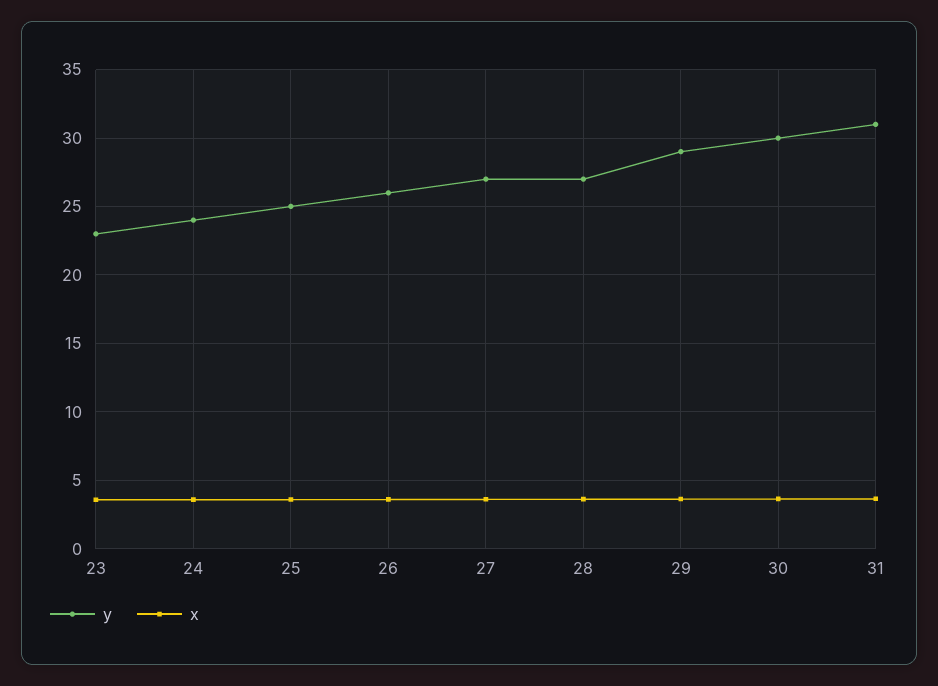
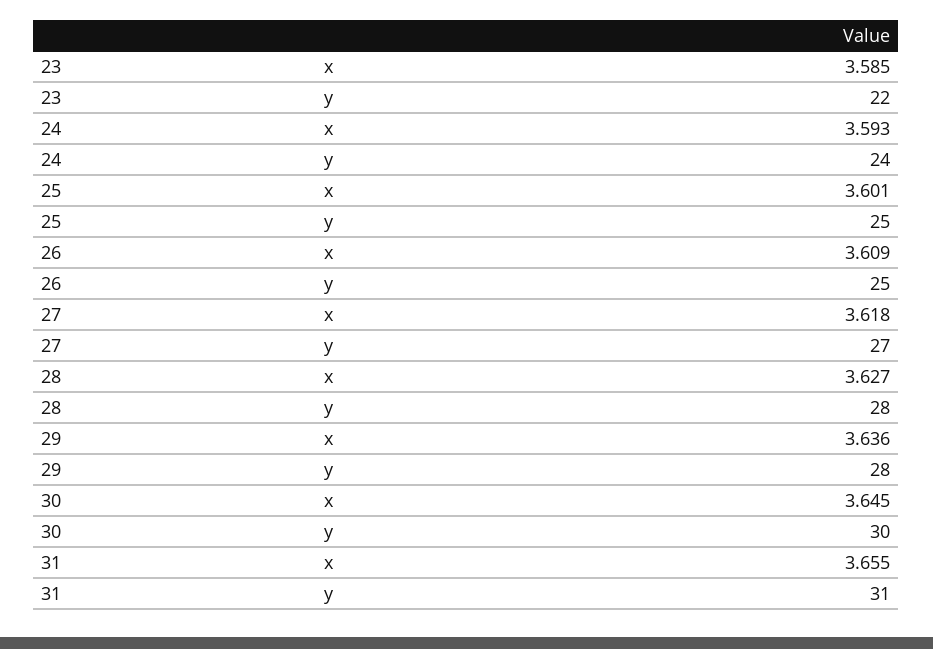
  {
    "y": {
-     "23": 23,
+     "23": 22,
      "24": 24,
      "25": 25,
-     "26": 26,
+     "26": 25,
      "27": 27,
-     "28": 27,
+     "28": 28,
-     "29": 29,
+     "29": 28,
      "30": 30,
      "31": 31
    },
    "x": {
      "23": 3.585,
      "24": 3.593,
      "25": 3.601,
      "26": 3.609,
      "27": 3.618,
      "28": 3.627,
      "29": 3.636,
      "30": 3.645,
      "31": 3.655
    }
  }

